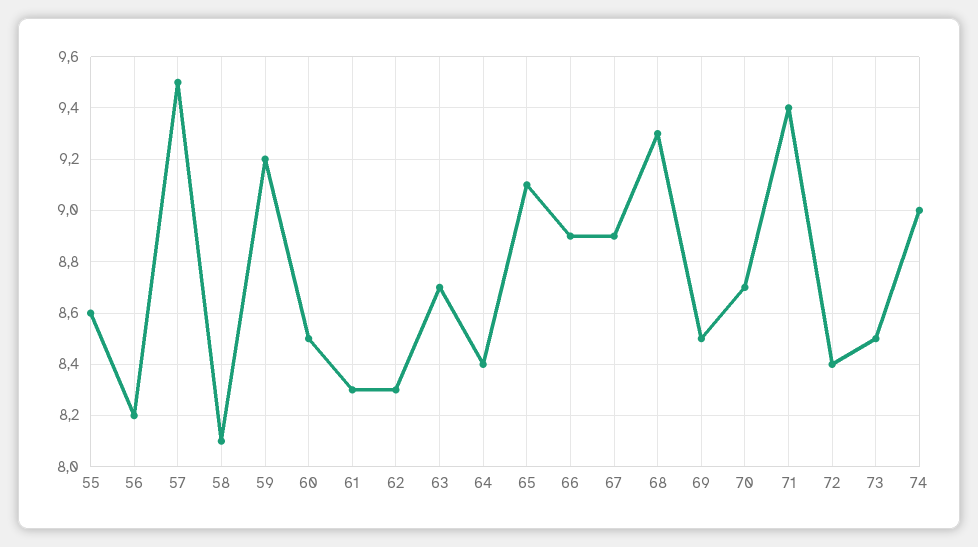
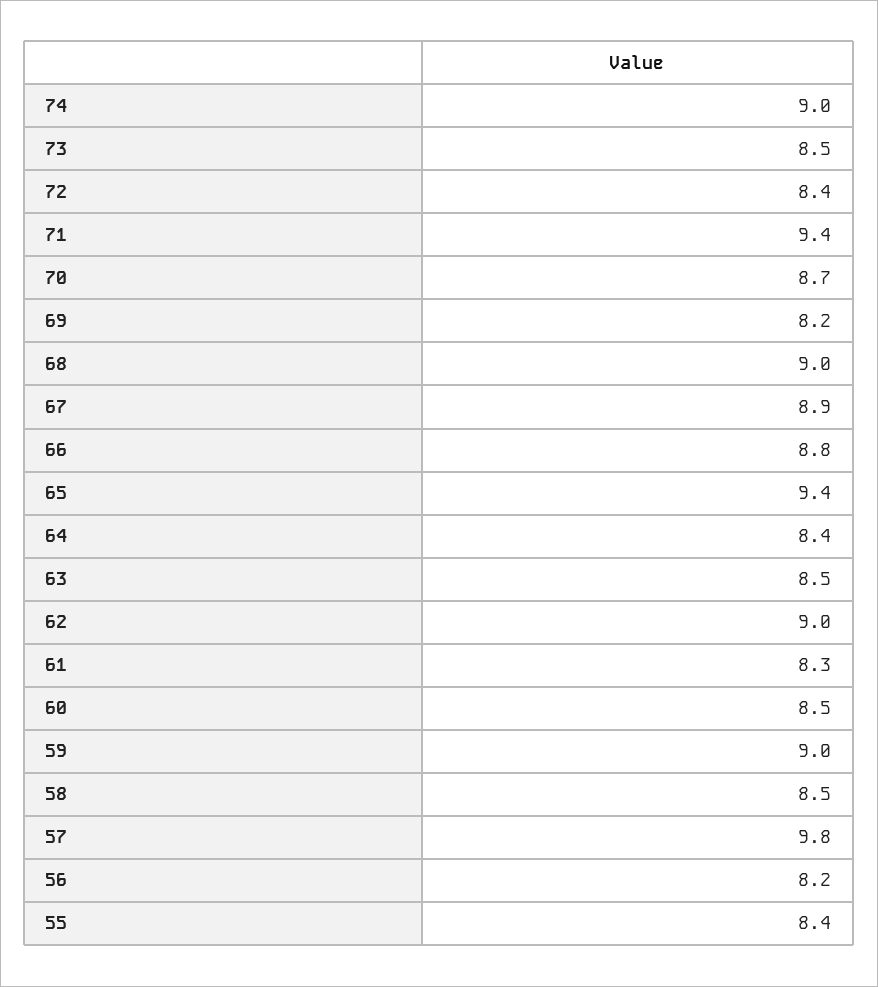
  {
-   "55": 8.6,
+   "55": 8.4,
    "56": 8.2,
-   "57": 9.5,
+   "57": 9.8,
-   "58": 8.1,
+   "58": 8.5,
-   "59": 9.2,
+   "59": 9,
    "60": 8.5,
    "61": 8.3,
-   "62": 8.3,
+   "62": 9,
-   "63": 8.7,
+   "63": 8.5,
    "64": 8.4,
-   "65": 9.1,
+   "65": 9.4,
-   "66": 8.9,
+   "66": 8.8,
    "67": 8.9,
-   "68": 9.3,
+   "68": 9,
-   "69": 8.5,
+   "69": 8.2,
    "70": 8.7,
    "71": 9.4,
    "72": 8.4,
    "73": 8.5,
    "74": 9
  }

